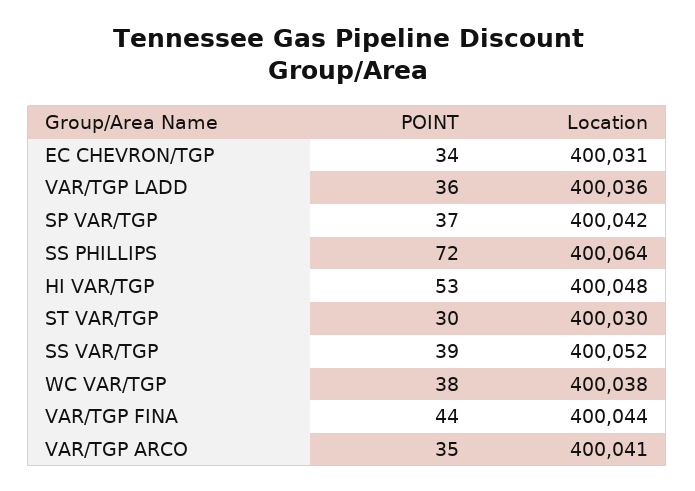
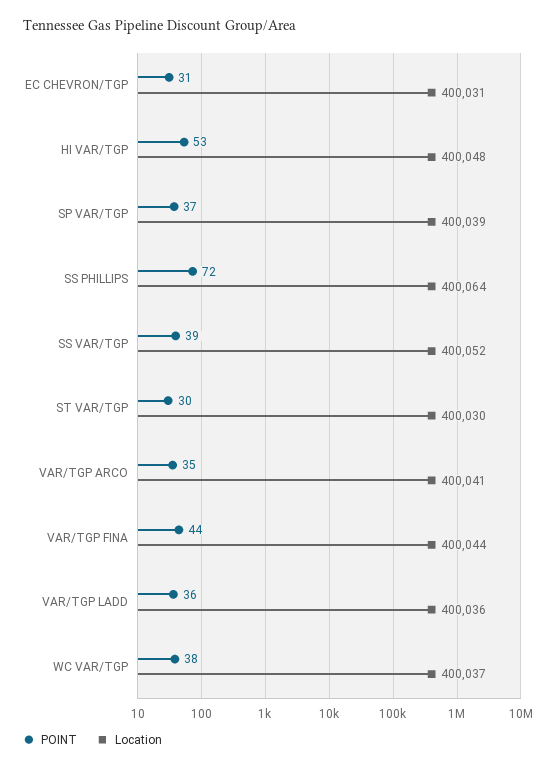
  {
    "POINT": {
-     "EC CHEVRON/TGP": 34,
+     "EC CHEVRON/TGP": 31,
      "VAR/TGP LADD": 36,
      "SP VAR/TGP": 37,
      "SS PHILLIPS": 72,
      "HI VAR/TGP": 53,
      "ST VAR/TGP": 30,
      "SS VAR/TGP": 39,
      "WC VAR/TGP": 38,
      "VAR/TGP FINA": 44,
      "VAR/TGP ARCO": 35
    },
    "Location": {
      "EC CHEVRON/TGP": 400031,
      "VAR/TGP LADD": 400036,
-     "SP VAR/TGP": 400042,
+     "SP VAR/TGP": 400039,
      "SS PHILLIPS": 400064,
      "HI VAR/TGP": 400048,
      "ST VAR/TGP": 400030,
      "SS VAR/TGP": 400052,
-     "WC VAR/TGP": 400038,
+     "WC VAR/TGP": 400037,
      "VAR/TGP FINA": 400044,
      "VAR/TGP ARCO": 400041
    }
  }

